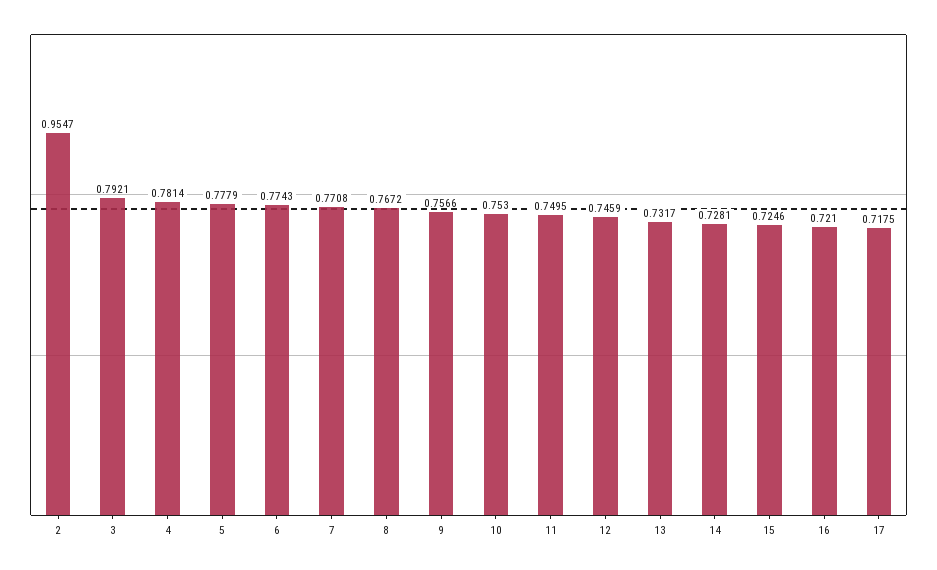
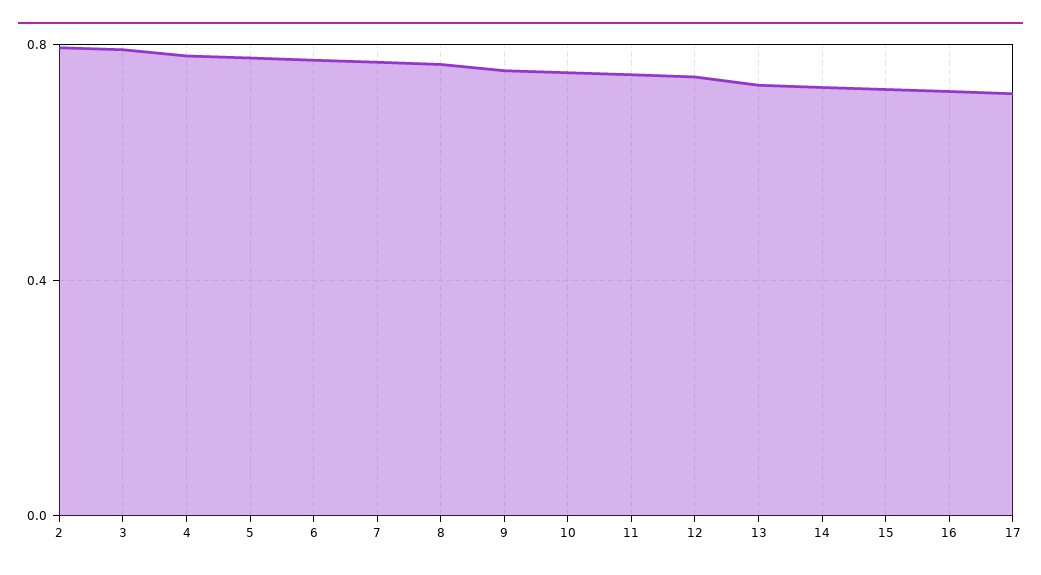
  {
-   "2": 0.9547,
+   "2": 0.8,
    "3": 0.7921,
    "4": 0.7814,
    "5": 0.7779,
    "6": 0.7743,
    "7": 0.7708,
    "8": 0.7672,
    "9": 0.7566,
    "10": 0.753,
    "11": 0.7495,
    "12": 0.7459,
    "13": 0.7317,
    "14": 0.7281,
    "15": 0.7246,
    "16": 0.721,
    "17": 0.7175
  }

